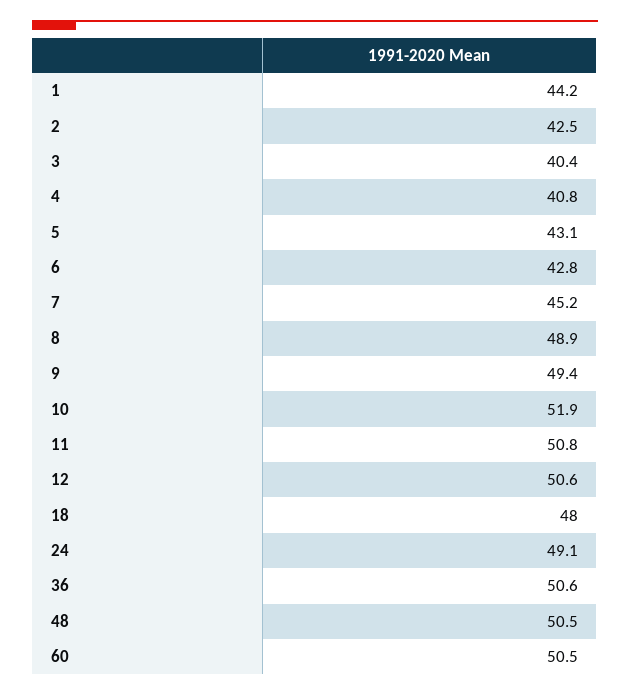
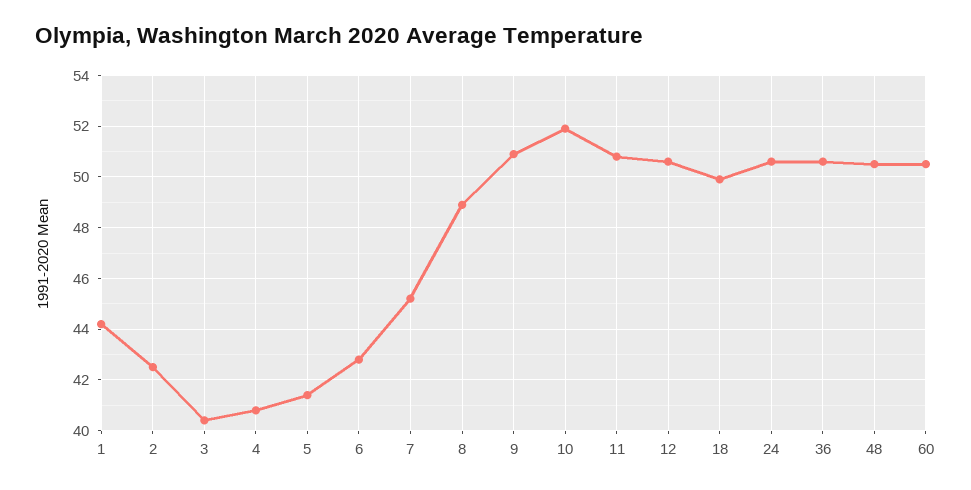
  {
    "1": 44.2,
    "2": 42.5,
    "3": 40.4,
    "4": 40.8,
-   "5": 43.1,
+   "5": 41.5,
    "6": 42.8,
    "7": 45.2,
    "8": 48.9,
-   "9": 49.4,
+   "9": 51,
    "10": 51.9,
    "11": 50.8,
    "12": 50.6,
-   "18": 48,
+   "18": 50,
-   "24": 49.1,
+   "24": 50.5,
    "36": 50.6,
    "48": 50.5,
    "60": 50.5
  }

